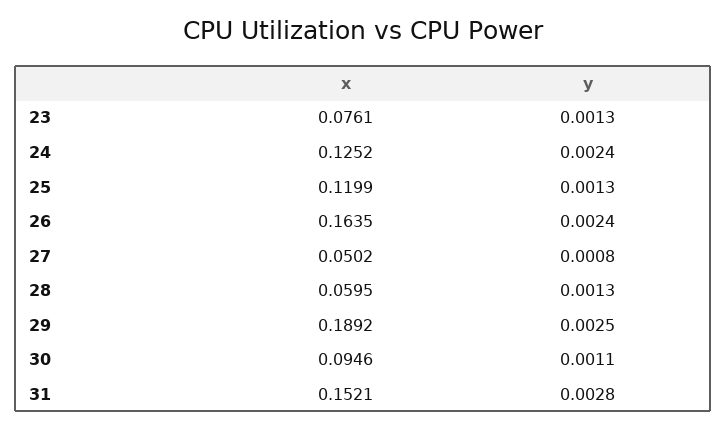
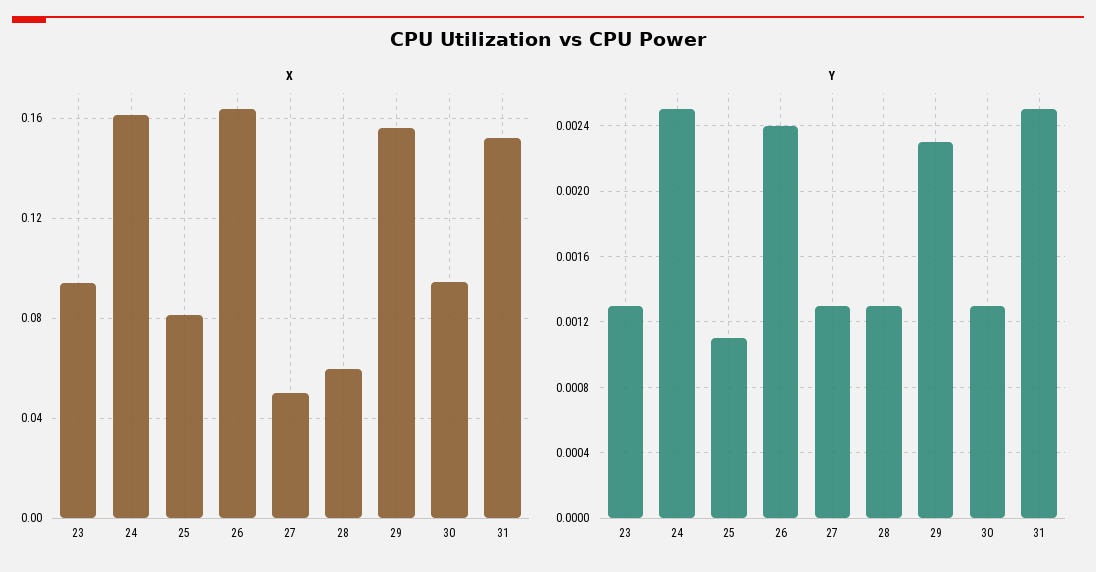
  {
    "x": {
-     "23": 0.0761,
+     "23": 0.095,
-     "24": 0.1252,
+     "24": 0.16,
-     "25": 0.1199,
+     "25": 0.08,
      "26": 0.1635,
      "27": 0.0502,
      "28": 0.0595,
-     "29": 0.1892,
+     "29": 0.155,
      "30": 0.0946,
      "31": 0.1521
    },
    "y": {
      "23": 0.0013,
-     "24": 0.0024,
+     "24": 0.0025,
-     "25": 0.0013,
+     "25": 0.0011,
      "26": 0.0024,
-     "27": 0.0008,
+     "27": 0.0013,
      "28": 0.0013,
-     "29": 0.0025,
+     "29": 0.0023,
-     "30": 0.0011,
+     "30": 0.0013,
-     "31": 0.0028
+     "31": 0.0025
    }
  }

